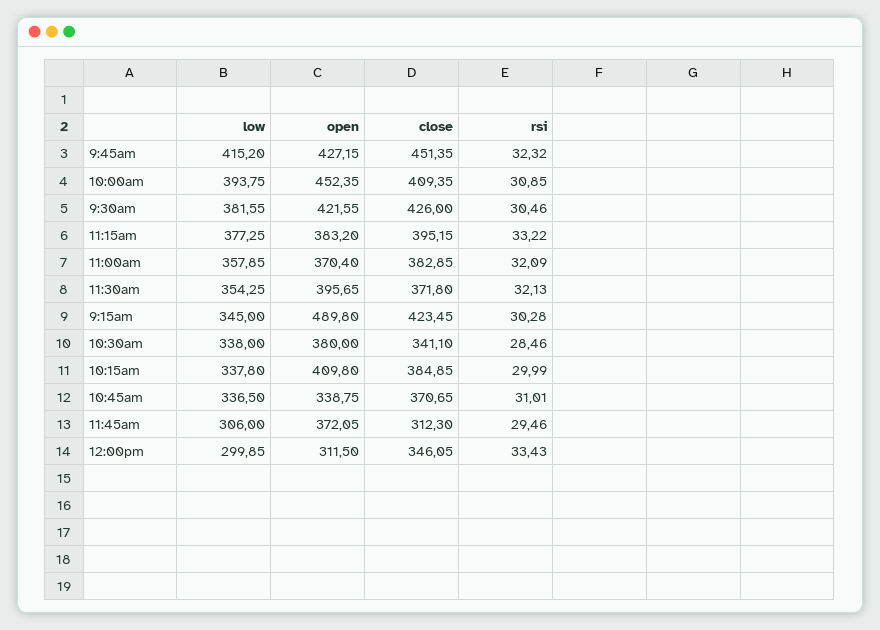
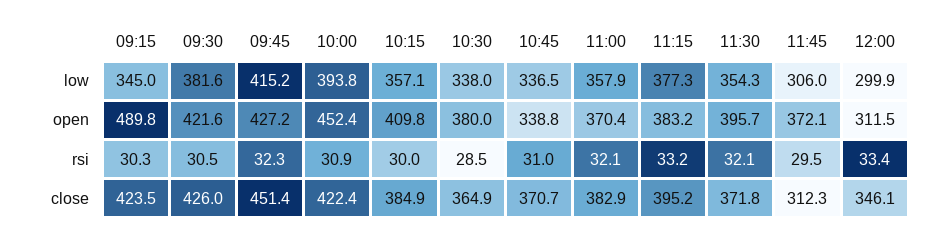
  {
    "low": {
      "9:45am": 415.2,
      "10:00am": 393.75,
      "9:30am": 381.55,
      "11:15am": 377.25,
      "11:00am": 357.85,
      "11:30am": 354.25,
      "9:15am": 345,
      "10:30am": 338,
-     "10:15am": 337.8,
+     "10:15am": 357.1,
      "10:45am": 336.5,
      "11:45am": 306,
      "12:00pm": 299.85
    },
    "open": {
      "9:45am": 427.15,
      "10:00am": 452.35,
      "9:30am": 421.55,
      "11:15am": 383.2,
      "11:00am": 370.4,
      "11:30am": 395.65,
      "9:15am": 489.8,
      "10:30am": 380,
      "10:15am": 409.8,
      "10:45am": 338.75,
      "11:45am": 372.05,
      "12:00pm": 311.5
    },
    "close": {
      "9:45am": 451.35,
-     "10:00am": 409.35,
+     "10:00am": 422.4,
      "9:30am": 426,
      "11:15am": 395.15,
      "11:00am": 382.85,
      "11:30am": 371.8,
      "9:15am": 423.45,
-     "10:30am": 341.1,
+     "10:30am": 364.9,
      "10:15am": 384.85,
      "10:45am": 370.65,
      "11:45am": 312.3,
      "12:00pm": 346.05
    },
    "rsi": {
      "9:45am": 32.32,
      "10:00am": 30.85,
      "9:30am": 30.46,
      "11:15am": 33.22,
      "11:00am": 32.09,
      "11:30am": 32.13,
      "9:15am": 30.28,
      "10:30am": 28.46,
      "10:15am": 29.99,
      "10:45am": 31.01,
      "11:45am": 29.46,
      "12:00pm": 33.43
    }
  }

